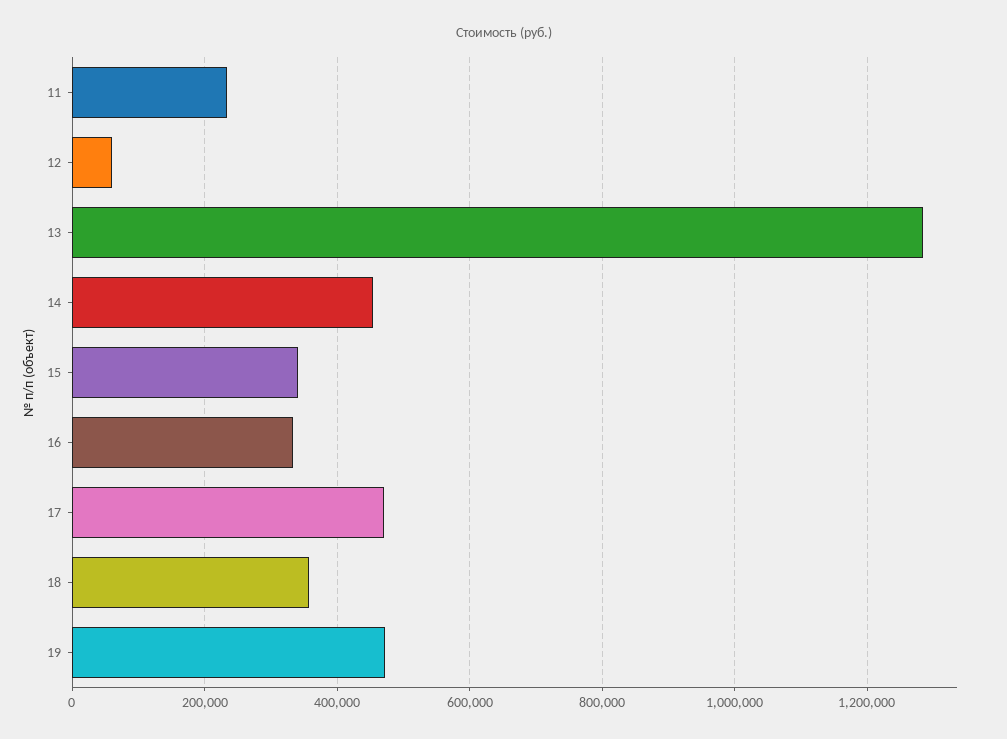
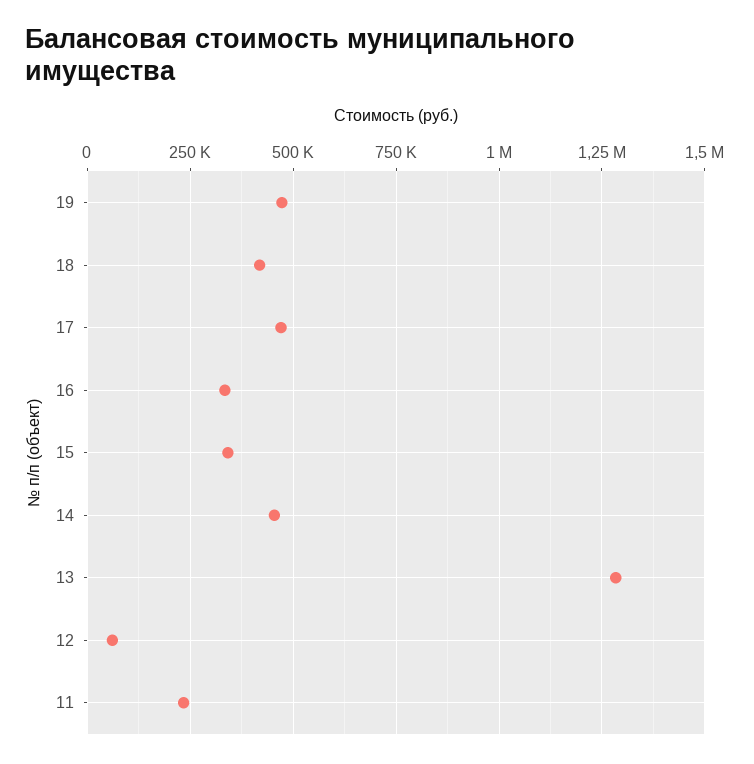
  {
    "11": 240000,
    "12": 60000,
    "13": 1280000,
    "14": 460000,
    "15": 340000,
    "16": 340000,
    "17": 480000,
-   "18": 360000,
+   "18": 425000,
    "19": 480000
  }

